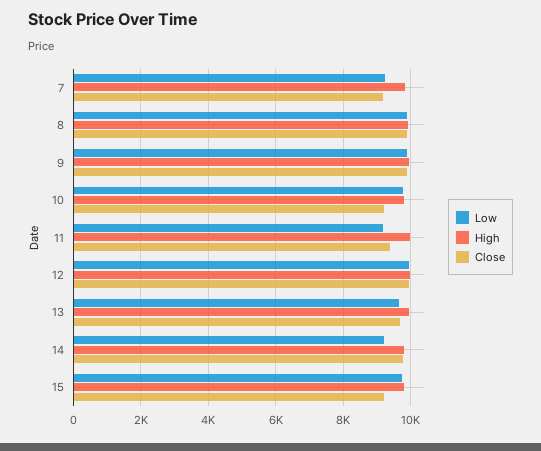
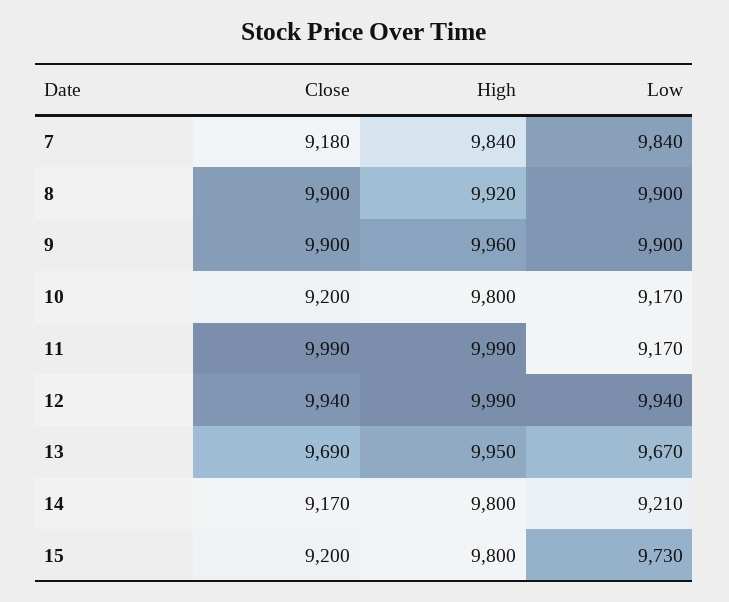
  {
    "Low": {
-     "7": 9200,
+     "7": 9840,
      "8": 9900,
      "9": 9900,
-     "10": 9800,
+     "10": 9170,
      "11": 9170,
      "12": 9940,
      "13": 9670,
      "14": 9210,
      "15": 9730
    },
    "High": {
      "7": 9840,
      "8": 9920,
      "9": 9960,
      "10": 9800,
      "11": 9990,
      "12": 9990,
      "13": 9950,
      "14": 9800,
      "15": 9800
    },
    "Close": {
      "7": 9180,
      "8": 9900,
      "9": 9900,
      "10": 9200,
-     "11": 9400,
+     "11": 9990,
      "12": 9940,
      "13": 9690,
-     "14": 9800,
+     "14": 9170,
      "15": 9200
    }
  }

